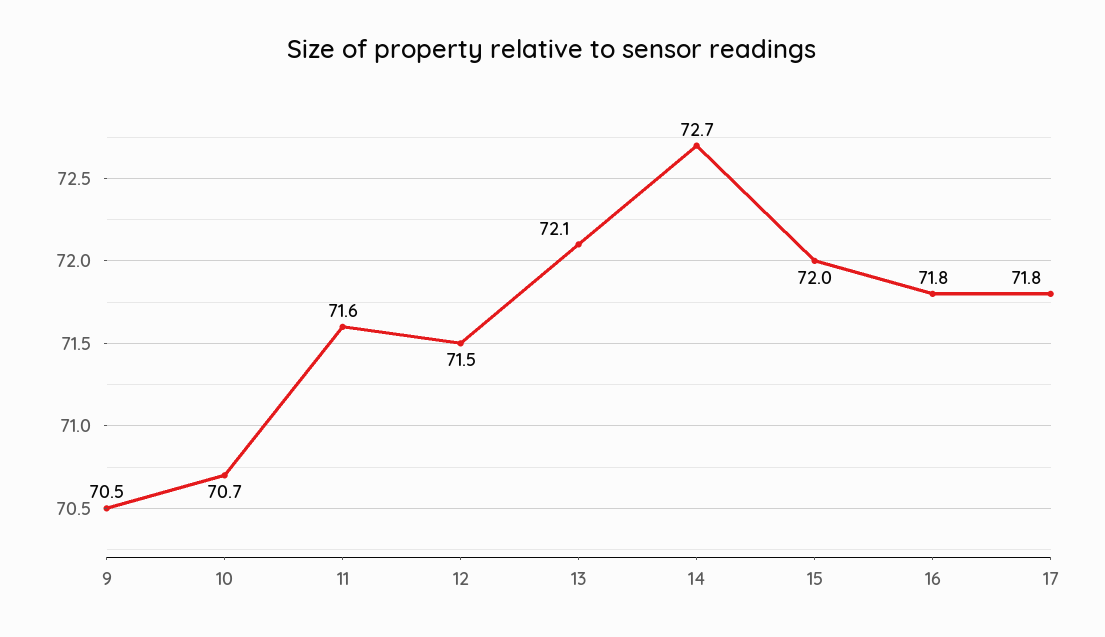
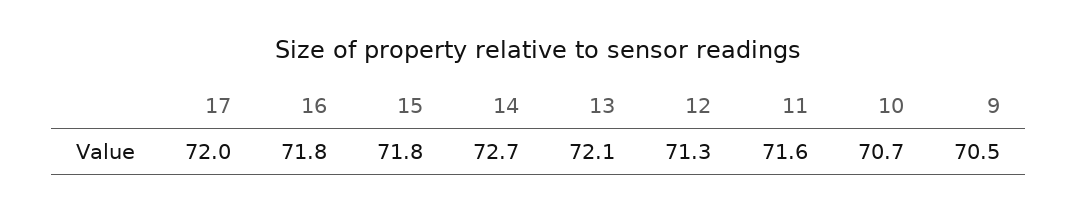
  {
    "9": 70.5,
    "10": 70.7,
    "11": 71.6,
-   "12": 71.5,
+   "12": 71.3,
    "13": 72.1,
    "14": 72.7,
-   "15": 72,
+   "15": 71.8,
    "16": 71.8,
-   "17": 71.8
+   "17": 72
  }

